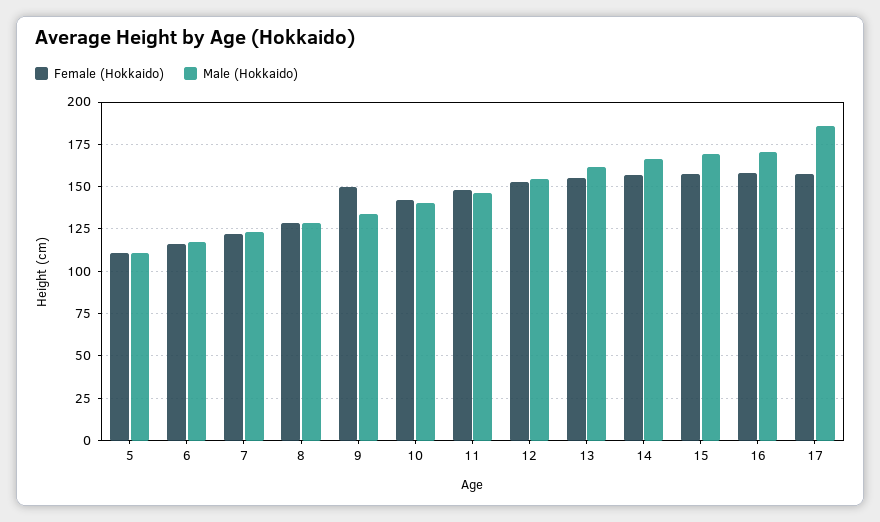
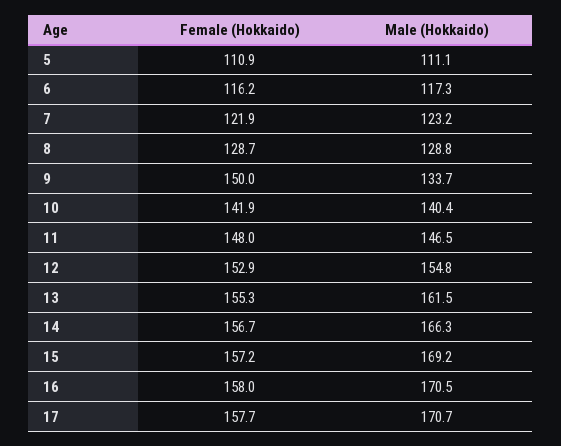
  {
    "Female (Hokkaido)": {
      "5": 110.9,
      "6": 116.2,
      "7": 121.9,
      "8": 128.7,
      "9": 150,
      "10": 141.9,
      "11": 148,
      "12": 152.9,
      "13": 155.3,
      "14": 156.7,
      "15": 157.2,
      "16": 158,
      "17": 157.7
    },
    "Male (Hokkaido)": {
      "5": 111.1,
      "6": 117.3,
      "7": 123.2,
      "8": 128.8,
      "9": 133.7,
      "10": 140.4,
      "11": 146.5,
      "12": 154.8,
      "13": 161.5,
      "14": 166.3,
      "15": 169.2,
      "16": 170.5,
-     "17": 185
+     "17": 170.7
    }
  }

